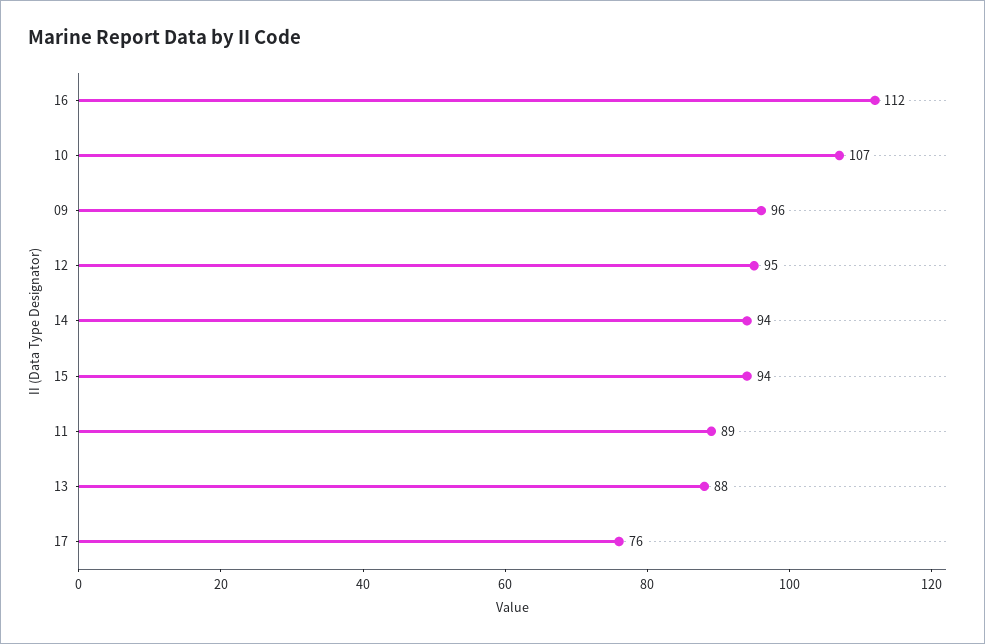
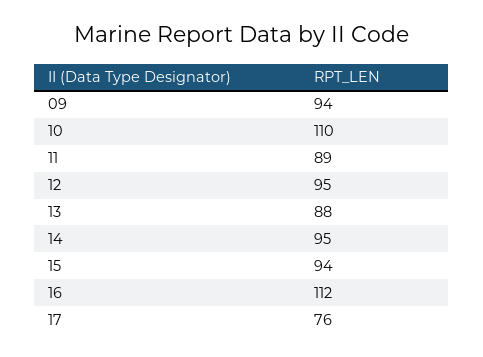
  {
    "16": 112,
-   "10": 107,
+   "10": 110,
-   "09": 96,
+   "09": 94,
    "12": 95,
-   "14": 94,
+   "14": 95,
    "15": 94,
    "11": 89,
    "13": 88,
    "17": 76
  }

